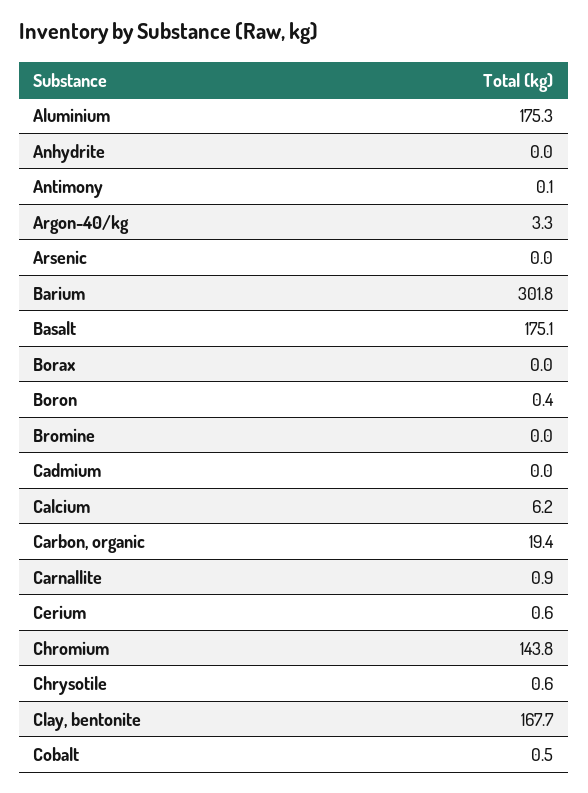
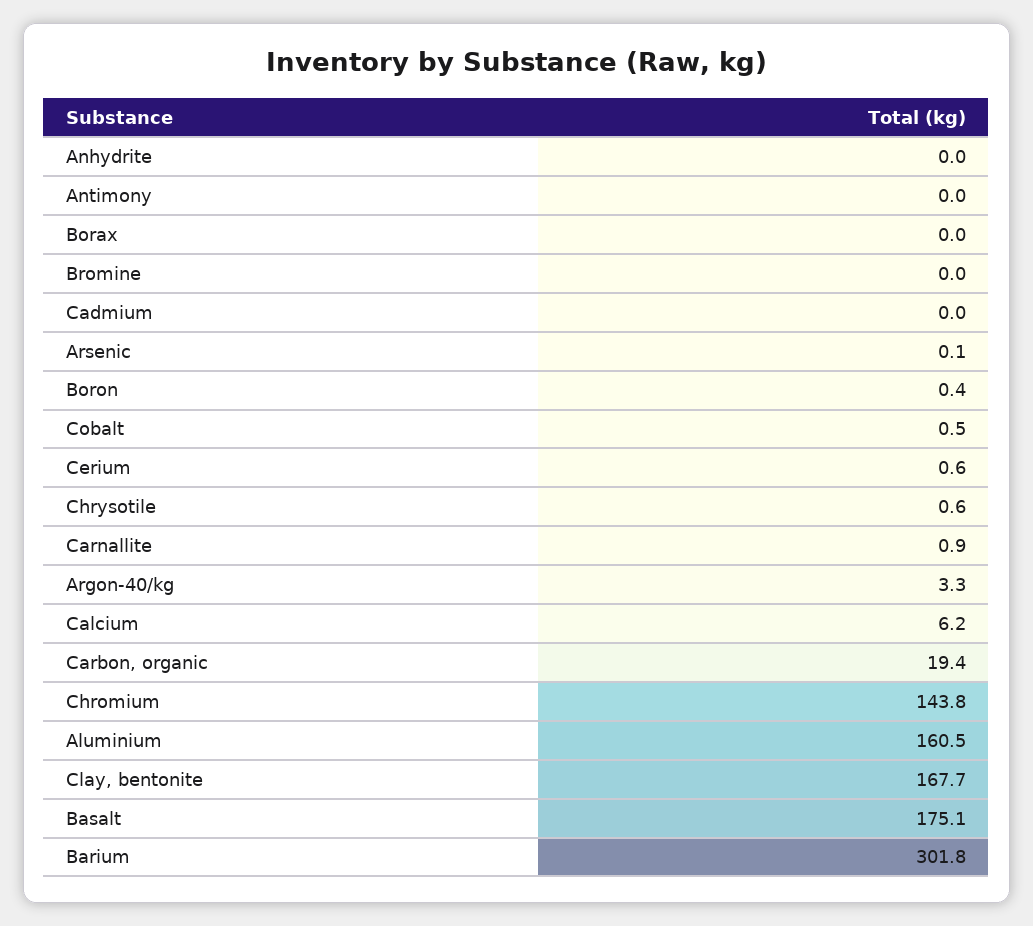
  {
-   "Aluminium": 175.3,
+   "Aluminium": 160.5,
    "Anhydrite": 0,
-   "Antimony": 0.1,
+   "Antimony": 0,
    "Argon-40/kg": 3.3,
-   "Arsenic": 0,
+   "Arsenic": 0.1,
    "Barium": 301.8,
    "Basalt": 175.1,
    "Borax": 0,
    "Boron": 0.4,
    "Bromine": 0,
    "Cadmium": 0,
    "Calcium": 6.2,
    "Carbon, organic": 19.4,
    "Carnallite": 0.9,
    "Cerium": 0.6,
    "Chromium": 143.8,
    "Chrysotile": 0.6,
    "Clay, bentonite": 167.7,
    "Cobalt": 0.5
  }

